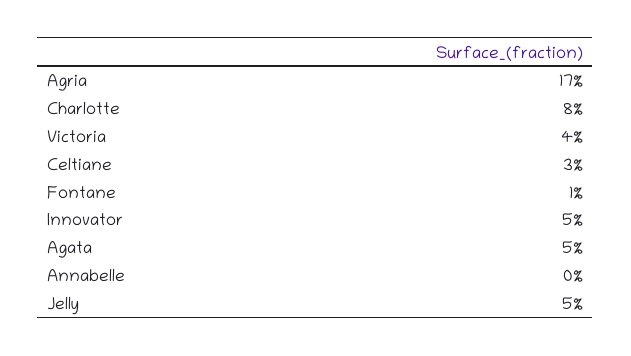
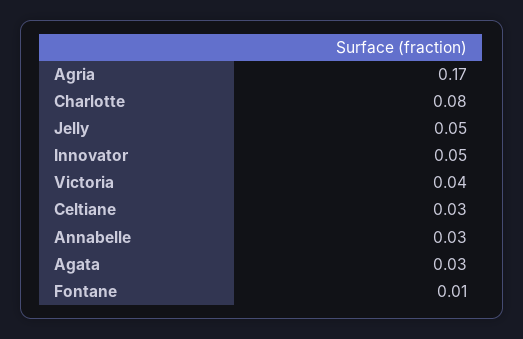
  {
    "Agria": 0.17,
    "Charlotte": 0.08,
    "Victoria": 0.04,
    "Celtiane": 0.03,
    "Fontane": 0.01,
    "Innovator": 0.05,
-   "Agata": 0.05,
+   "Agata": 0.03,
-   "Annabelle": 0,
+   "Annabelle": 0.03,
    "Jelly": 0.05
  }

